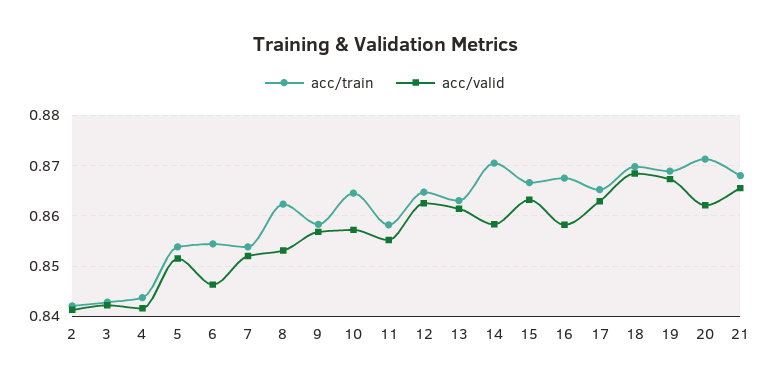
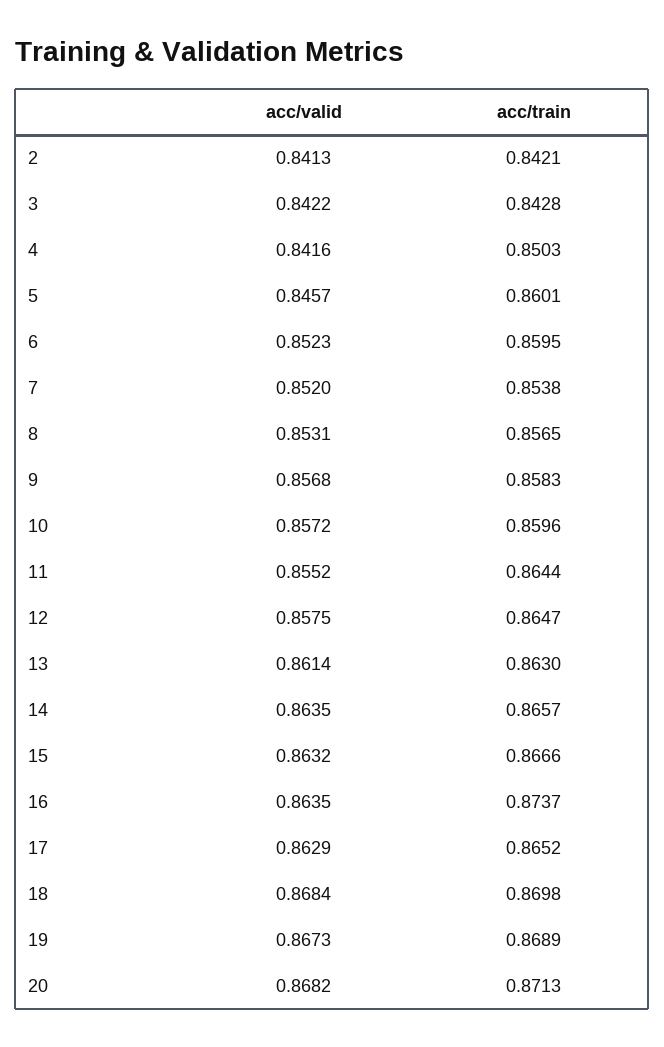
  {
    "acc/train": {
      "2": 0.8421,
      "3": 0.8428,
-     "4": 0.844,
+     "4": 0.8503,
-     "5": 0.854,
+     "5": 0.8601,
-     "6": 0.854,
+     "6": 0.8595,
      "7": 0.8538,
-     "8": 0.862,
+     "8": 0.8565,
      "9": 0.8583,
-     "10": 0.864,
+     "10": 0.8596,
-     "11": 0.858,
+     "11": 0.8644,
      "12": 0.8647,
      "13": 0.863,
-     "14": 0.87,
+     "14": 0.8657,
      "15": 0.8666,
-     "16": 0.868,
+     "16": 0.8737,
      "17": 0.8652,
      "18": 0.8698,
      "19": 0.8689,
-     "20": 0.8713,
+     "20": 0.8713
-     "21": 0.868
    },
    "acc/valid": {
      "2": 0.8413,
      "3": 0.8422,
      "4": 0.8416,
-     "5": 0.852,
+     "5": 0.8457,
-     "6": 0.846,
+     "6": 0.8523,
      "7": 0.852,
      "8": 0.8531,
      "9": 0.8568,
      "10": 0.8572,
      "11": 0.8552,
-     "12": 0.862,
+     "12": 0.8575,
      "13": 0.8614,
-     "14": 0.858,
+     "14": 0.8635,
      "15": 0.8632,
-     "16": 0.858,
+     "16": 0.8635,
      "17": 0.8629,
      "18": 0.8684,
      "19": 0.8673,
-     "20": 0.862,
+     "20": 0.8682
-     "21": 0.866
    }
  }

